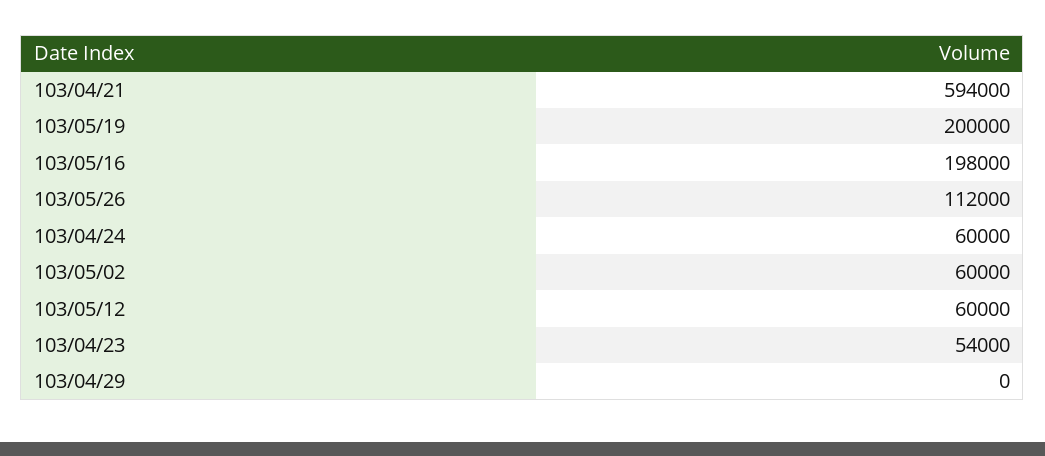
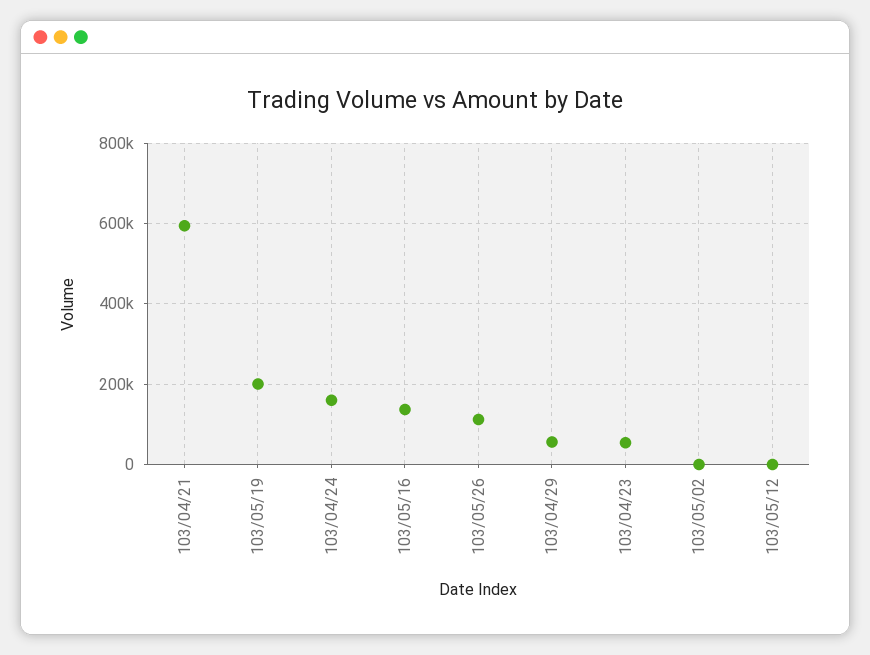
  {
    "103/04/21": 594000,
    "103/05/19": 200000,
-   "103/05/16": 198000,
+   "103/05/16": 140000,
    "103/05/26": 112000,
-   "103/04/24": 60000,
+   "103/04/24": 160000,
-   "103/05/02": 60000,
+   "103/05/02": 0,
-   "103/05/12": 60000,
+   "103/05/12": 0,
    "103/04/23": 54000,
-   "103/04/29": 0
+   "103/04/29": 60000
  }

